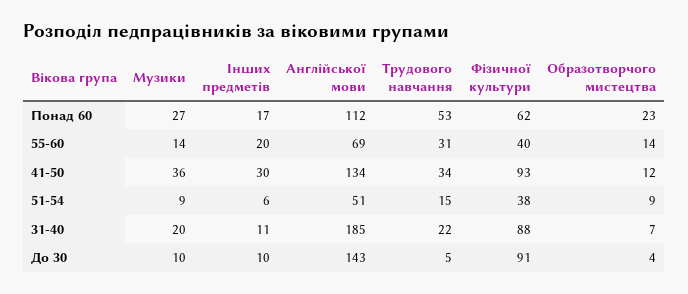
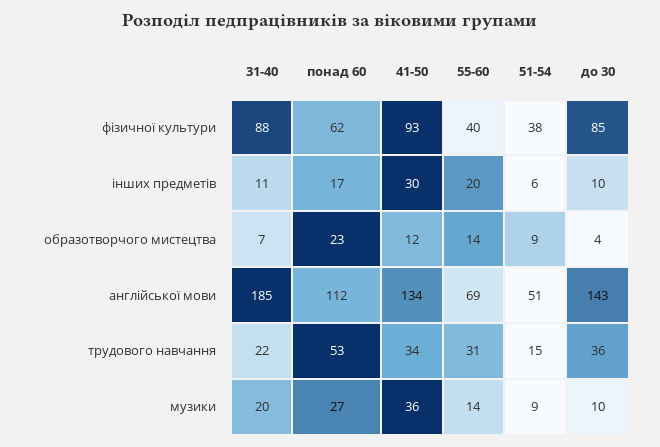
  {
    "Музики": {
      "Понад 60": 27,
      "55-60": 14,
      "41-50": 36,
      "51-54": 9,
      "31-40": 20,
      "До 30": 10
    },
    "Інших предметів": {
      "Понад 60": 17,
      "55-60": 20,
      "41-50": 30,
      "51-54": 6,
      "31-40": 11,
      "До 30": 10
    },
    "Англійської мови": {
      "Понад 60": 112,
      "55-60": 69,
      "41-50": 134,
      "51-54": 51,
      "31-40": 185,
      "До 30": 143
    },
    "Трудового навчання": {
      "Понад 60": 53,
      "55-60": 31,
      "41-50": 34,
      "51-54": 15,
      "31-40": 22,
-     "До 30": 5
+     "До 30": 36
    },
    "Фізичної культури": {
      "Понад 60": 62,
      "55-60": 40,
      "41-50": 93,
      "51-54": 38,
      "31-40": 88,
-     "До 30": 91
+     "До 30": 85
    },
    "Образотворчого мистецтва": {
      "Понад 60": 23,
      "55-60": 14,
      "41-50": 12,
      "51-54": 9,
      "31-40": 7,
      "До 30": 4
    }
  }

